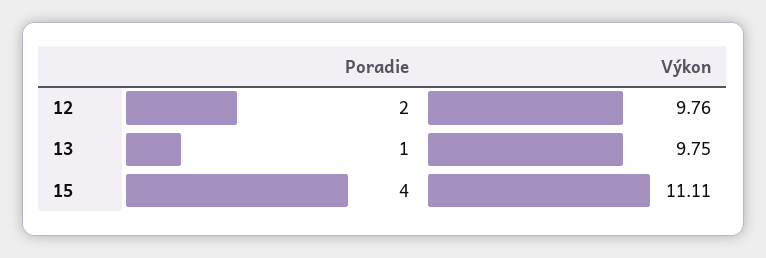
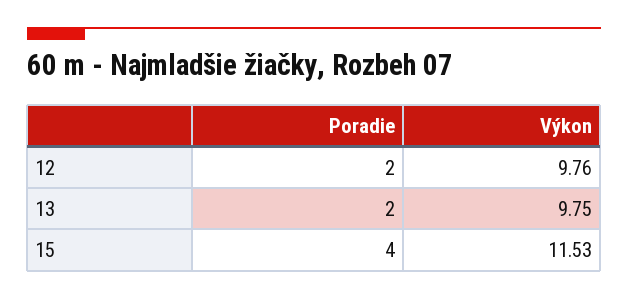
  {
    "Poradie": {
      "12": 2,
-     "13": 1,
+     "13": 2,
      "15": 4
    },
    "Výkon": {
      "12": 9.76,
      "13": 9.75,
-     "15": 11.11
+     "15": 11.53
    }
  }

